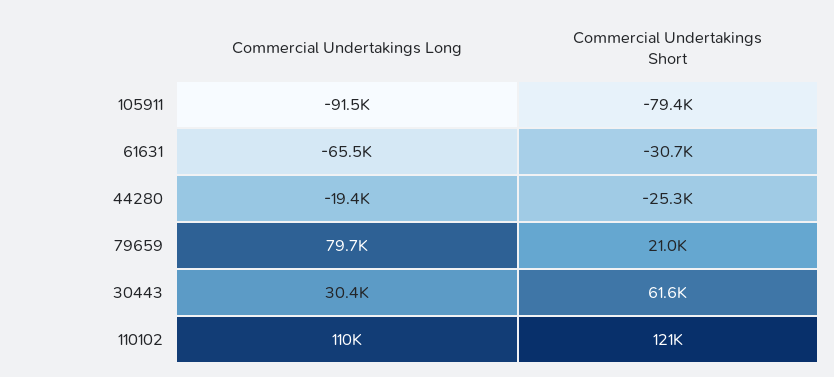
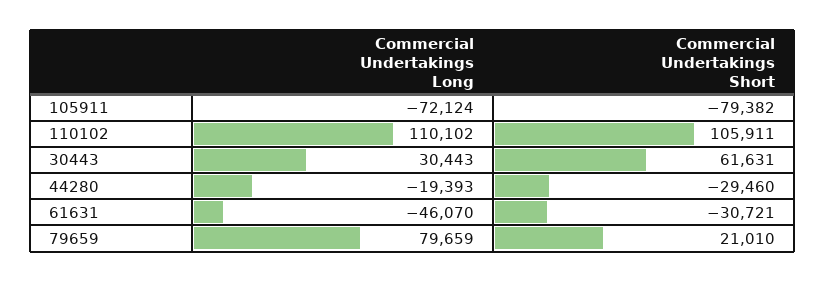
  {
    "Commercial Undertakings Long": {
-     "105911": -91500,
+     "105911": -72124,
-     "61631": -65500,
+     "61631": -46070,
      "44280": -19393,
      "79659": 79659,
      "30443": 30443,
      "110102": 110102
    },
    "Commercial Undertakings Short": {
      "105911": -79382,
      "61631": -30721,
-     "44280": -25300,
+     "44280": -29460,
      "79659": 21010,
      "30443": 61631,
-     "110102": 121000
+     "110102": 105911
    }
  }

